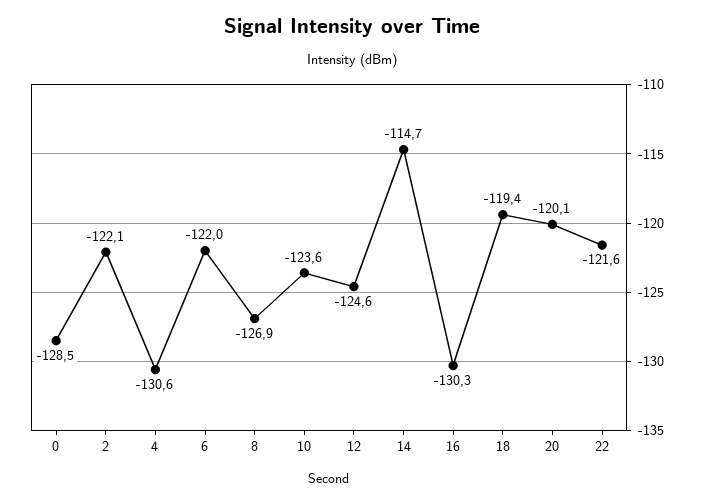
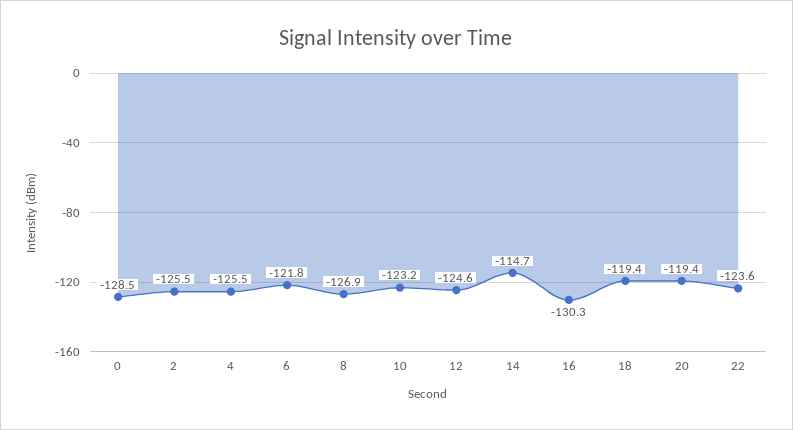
  {
    "0": -128.5,
-   "2": -122.1,
+   "2": -125.5,
-   "4": -130.6,
+   "4": -125.5,
-   "6": -122,
+   "6": -121.8,
    "8": -126.9,
-   "10": -123.6,
+   "10": -123.2,
    "12": -124.6,
    "14": -114.7,
    "16": -130.3,
    "18": -119.4,
-   "20": -120.1,
+   "20": -119.4,
-   "22": -121.6
+   "22": -123.6
  }

